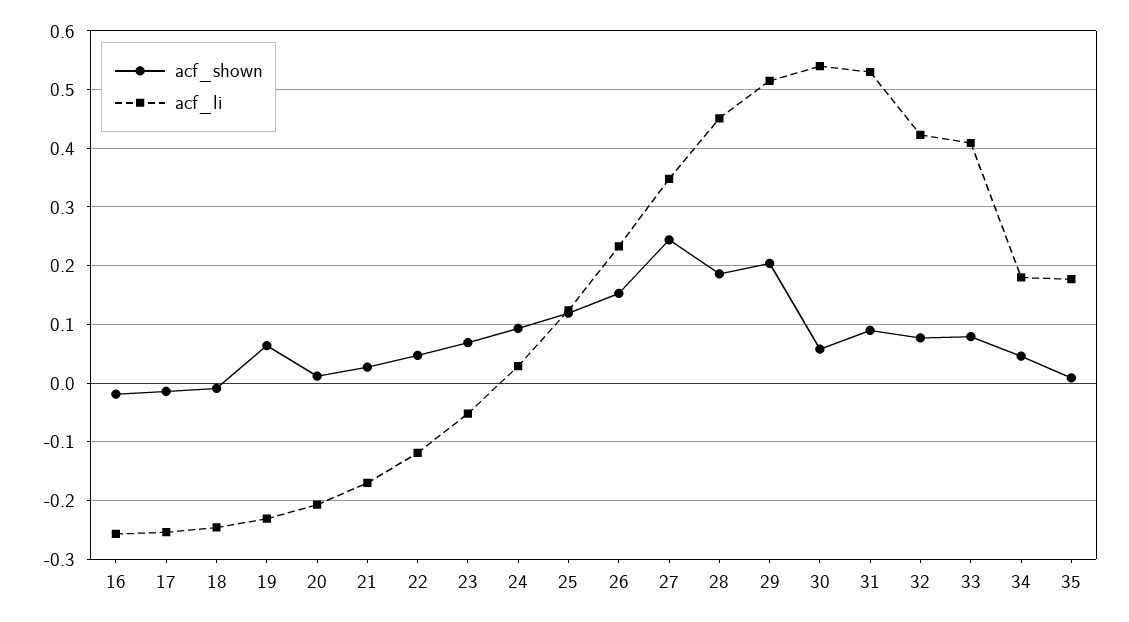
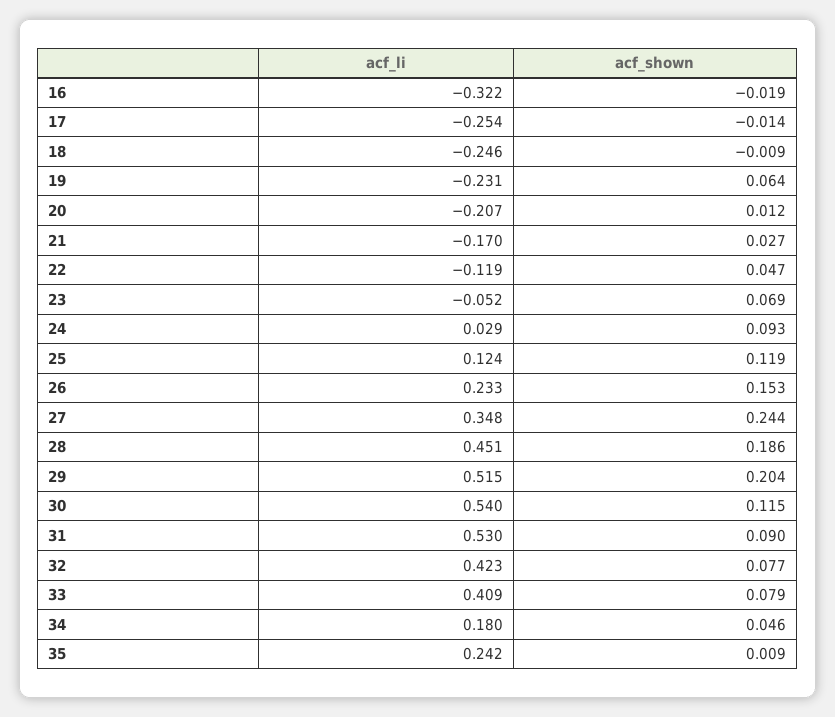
  {
    "acf_shown": {
      "16": -0.019,
      "17": -0.014,
      "18": -0.009,
      "19": 0.064,
      "20": 0.012,
      "21": 0.027,
      "22": 0.047,
      "23": 0.069,
      "24": 0.093,
      "25": 0.119,
      "26": 0.153,
      "27": 0.244,
      "28": 0.186,
      "29": 0.204,
-     "30": 0.06,
+     "30": 0.115,
      "31": 0.09,
      "32": 0.077,
      "33": 0.079,
      "34": 0.046,
      "35": 0.009
    },
    "acf_li": {
-     "16": -0.26,
+     "16": -0.322,
      "17": -0.254,
      "18": -0.246,
      "19": -0.231,
      "20": -0.207,
      "21": -0.17,
      "22": -0.119,
      "23": -0.052,
      "24": 0.029,
      "25": 0.124,
      "26": 0.233,
      "27": 0.348,
      "28": 0.451,
      "29": 0.515,
      "30": 0.54,
      "31": 0.53,
      "32": 0.423,
      "33": 0.409,
      "34": 0.18,
-     "35": 0.18
+     "35": 0.242
    }
  }

